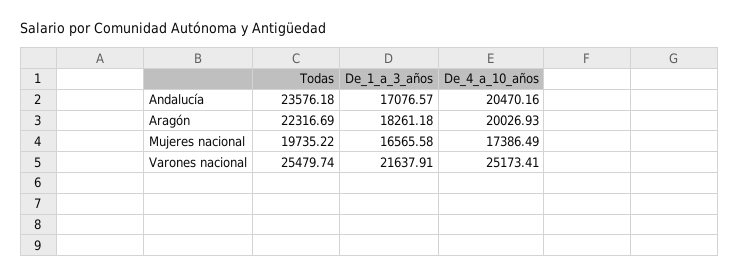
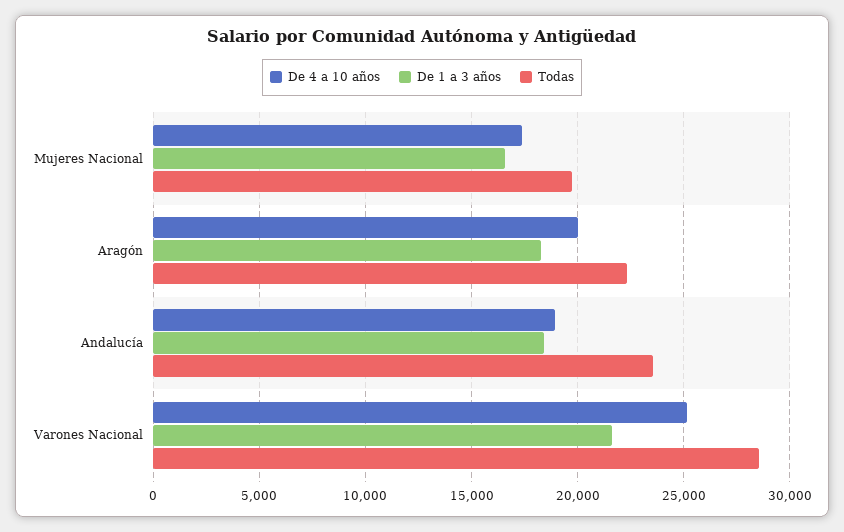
  {
    "Todas": {
      "Andalucía": 23576.18,
      "Aragón": 22316.69,
      "Mujeres nacional": 19735.22,
-     "Varones nacional": 25479.74
+     "Varones nacional": 28500
    },
    "De_1_a_3_años": {
-     "Andalucía": 17076.57,
+     "Andalucía": 18500,
      "Aragón": 18261.18,
      "Mujeres nacional": 16565.58,
      "Varones nacional": 21637.91
    },
    "De_4_a_10_años": {
-     "Andalucía": 20470.16,
+     "Andalucía": 19000,
      "Aragón": 20026.93,
      "Mujeres nacional": 17386.49,
      "Varones nacional": 25173.41
    }
  }

